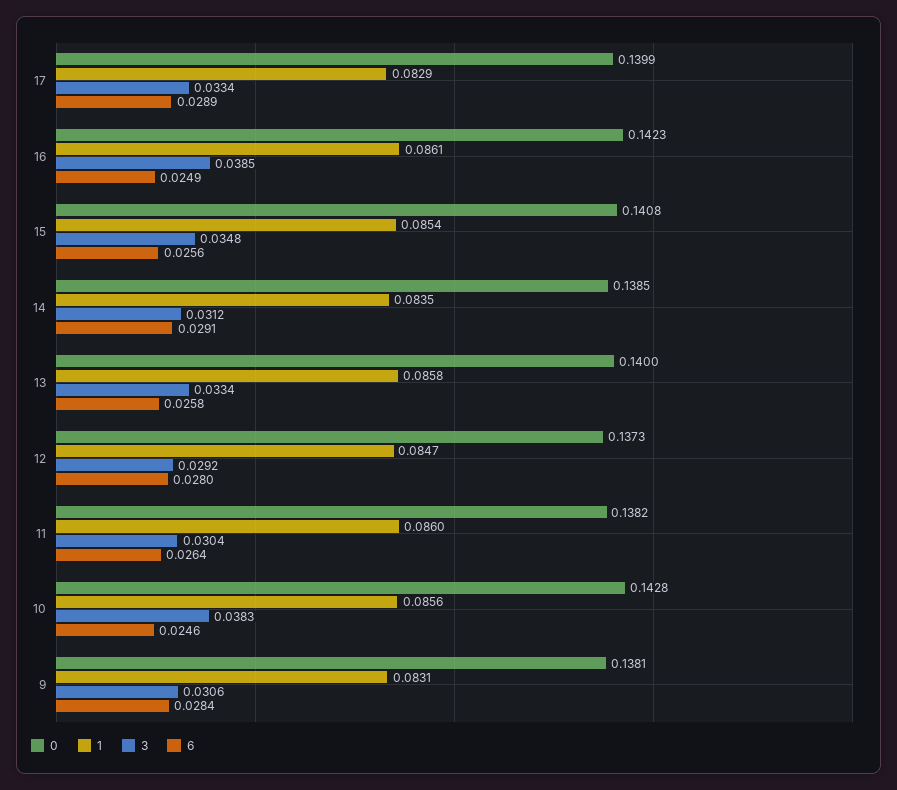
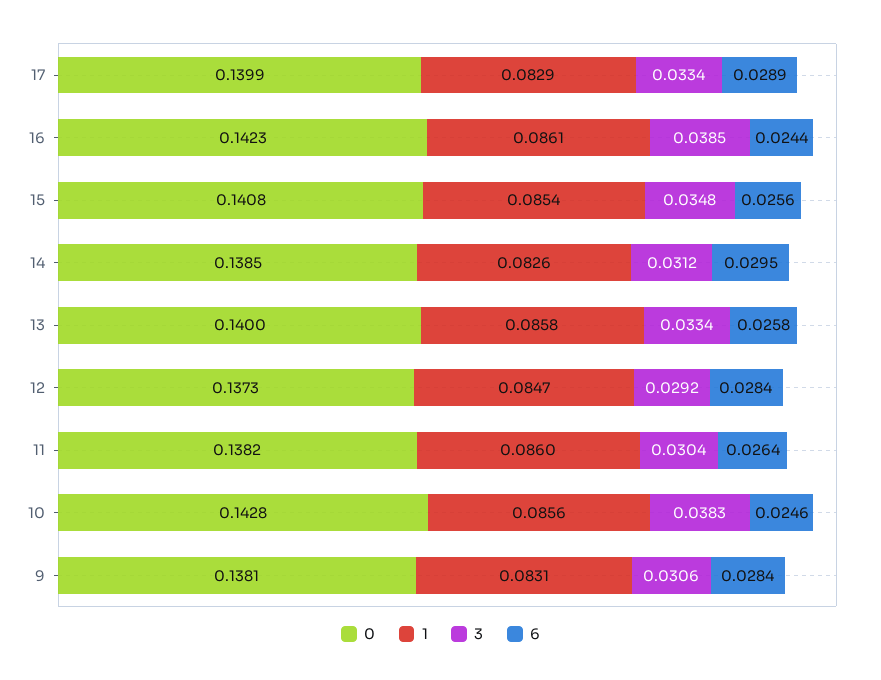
  {
    "0": {
      "17": 0.1399,
      "16": 0.1423,
      "15": 0.1408,
      "14": 0.1385,
      "13": 0.14,
      "12": 0.1373,
      "11": 0.1382,
      "10": 0.1428,
      "9": 0.1381
    },
    "1": {
      "17": 0.0829,
      "16": 0.0861,
      "15": 0.0854,
-     "14": 0.0835,
+     "14": 0.0826,
      "13": 0.0858,
      "12": 0.0847,
      "11": 0.086,
      "10": 0.0856,
      "9": 0.0831
    },
    "3": {
      "17": 0.0334,
      "16": 0.0385,
      "15": 0.0348,
      "14": 0.0312,
      "13": 0.0334,
      "12": 0.0292,
      "11": 0.0304,
      "10": 0.0383,
      "9": 0.0306
    },
    "6": {
      "17": 0.0289,
-     "16": 0.0249,
+     "16": 0.0244,
      "15": 0.0256,
-     "14": 0.0291,
+     "14": 0.0295,
      "13": 0.0258,
-     "12": 0.028,
+     "12": 0.0284,
      "11": 0.0264,
      "10": 0.0246,
      "9": 0.0284
    }
  }

